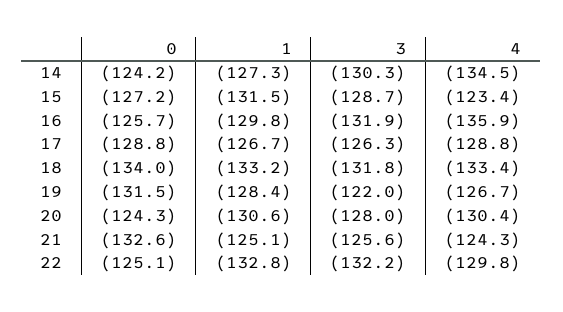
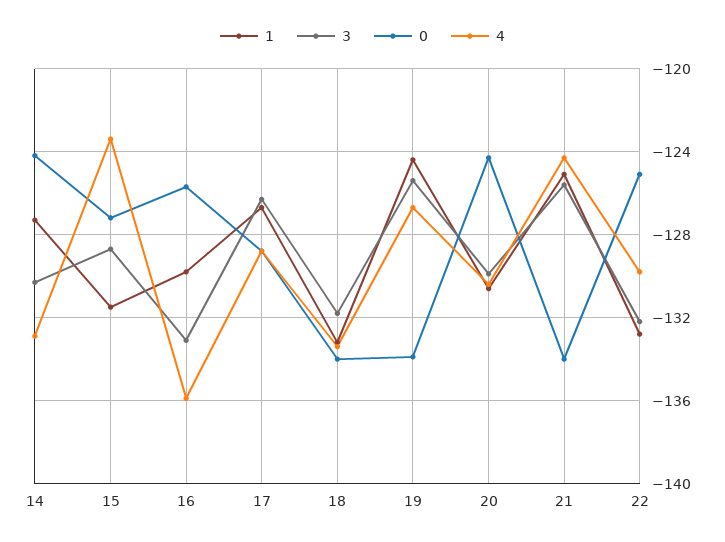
  {
    "0": {
      "14": -124.2,
      "15": -127.2,
      "16": -125.7,
      "17": -128.8,
      "18": -134,
-     "19": -131.5,
+     "19": -134,
      "20": -124.3,
-     "21": -132.6,
+     "21": -134,
      "22": -125.1
    },
    "1": {
      "14": -127.3,
      "15": -131.5,
      "16": -129.8,
      "17": -126.7,
      "18": -133.2,
-     "19": -128.4,
+     "19": -124.5,
      "20": -130.6,
      "21": -125.1,
      "22": -132.8
    },
    "3": {
      "14": -130.3,
      "15": -128.7,
-     "16": -131.9,
+     "16": -133,
      "17": -126.3,
      "18": -131.8,
-     "19": -122,
+     "19": -125.5,
-     "20": -128,
+     "20": -130,
      "21": -125.6,
      "22": -132.2
    },
    "4": {
-     "14": -134.5,
+     "14": -133,
      "15": -123.4,
      "16": -135.9,
      "17": -128.8,
      "18": -133.4,
      "19": -126.7,
      "20": -130.4,
      "21": -124.3,
      "22": -129.8
    }
  }

